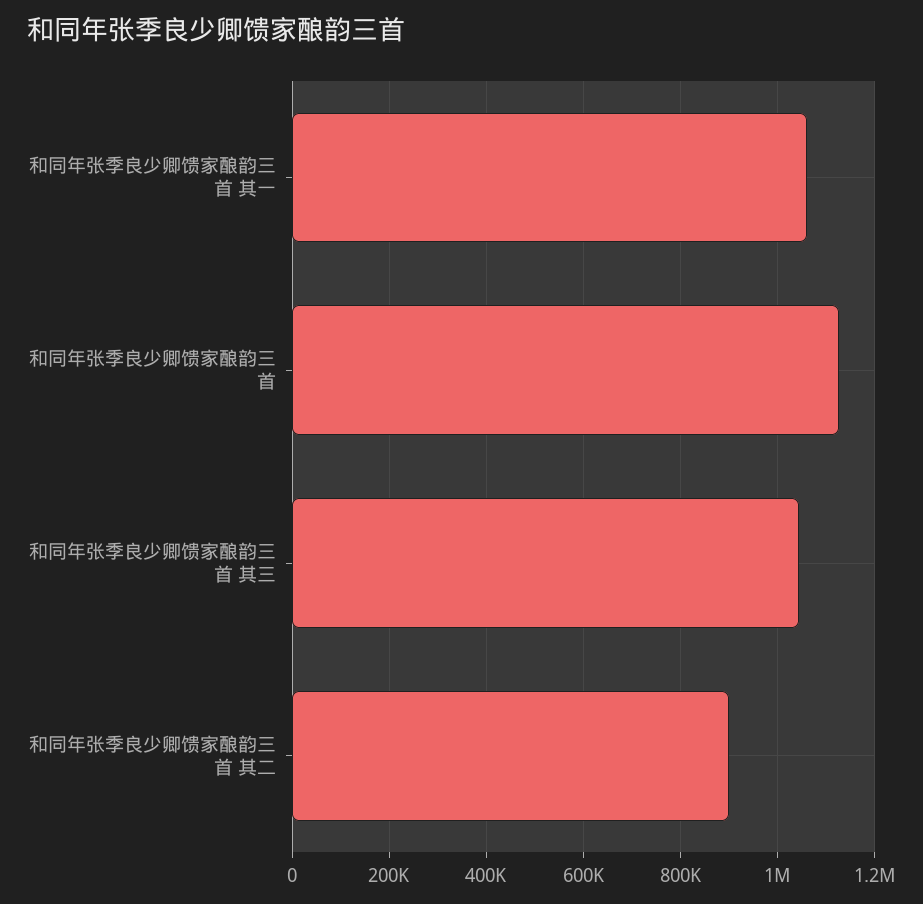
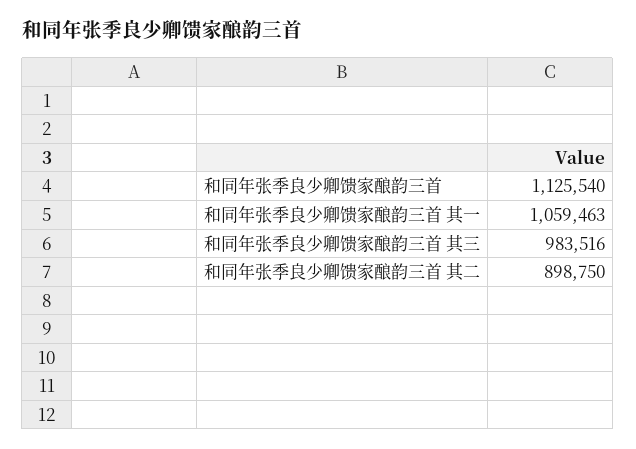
  {
    "和同年张季良少卿馈家酿韵三首 其一": 1059463,
    "和同年张季良少卿馈家酿韵三首": 1125540,
-   "和同年张季良少卿馈家酿韵三首 其三": 1040000,
+   "和同年张季良少卿馈家酿韵三首 其三": 983516,
    "和同年张季良少卿馈家酿韵三首 其二": 898750
  }

